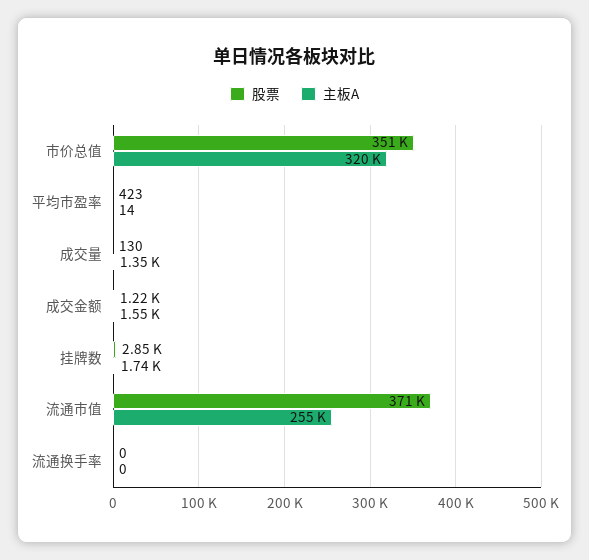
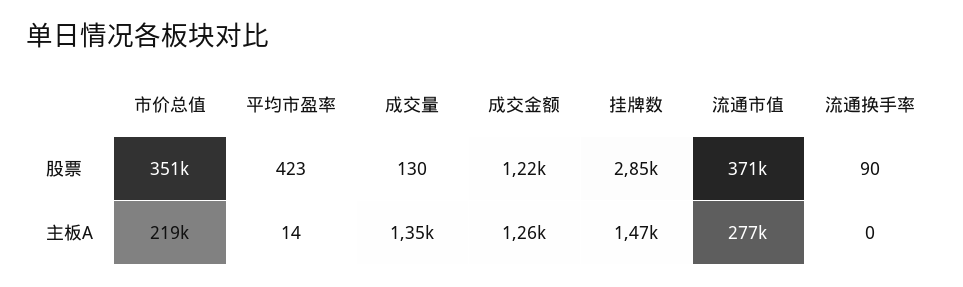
  {
    "股票": {
      "市价总值": 351000,
      "平均市盈率": 423,
      "成交量": 130,
      "成交金额": 1220,
      "挂牌数": 2850,
      "流通市值": 371000,
-     "流通换手率": 0
+     "流通换手率": 90
    },
    "主板A": {
-     "市价总值": 320000,
+     "市价总值": 219000,
      "平均市盈率": 14,
      "成交量": 1350,
-     "成交金额": 1550,
+     "成交金额": 1260,
-     "挂牌数": 1740,
+     "挂牌数": 1470,
-     "流通市值": 255000,
+     "流通市值": 277000,
      "流通换手率": 0
    }
  }

